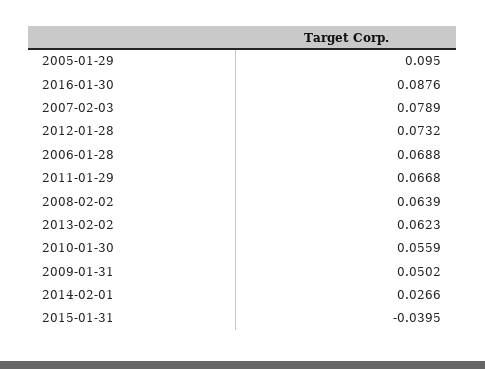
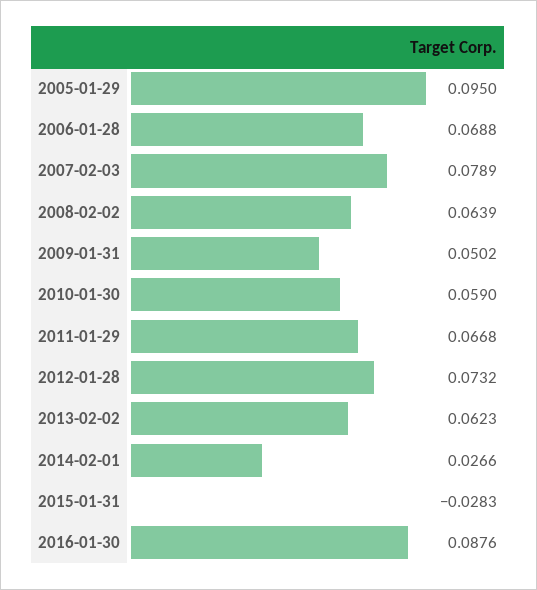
  {
    "2005-01-29": 0.095,
    "2016-01-30": 0.0876,
    "2007-02-03": 0.0789,
    "2012-01-28": 0.0732,
    "2006-01-28": 0.0688,
    "2011-01-29": 0.0668,
    "2008-02-02": 0.0639,
    "2013-02-02": 0.0623,
-   "2010-01-30": 0.0559,
+   "2010-01-30": 0.059,
    "2009-01-31": 0.0502,
    "2014-02-01": 0.0266,
-   "2015-01-31": -0.0395
+   "2015-01-31": -0.0283
  }

